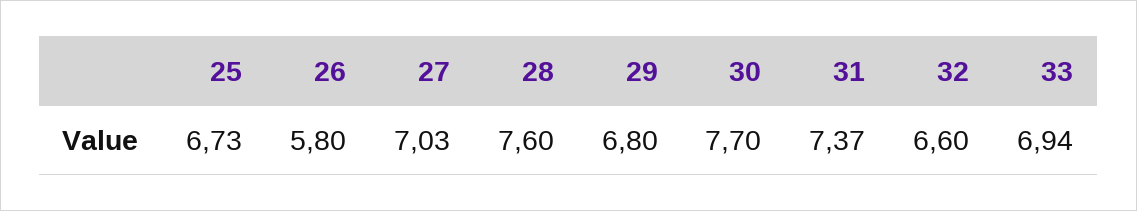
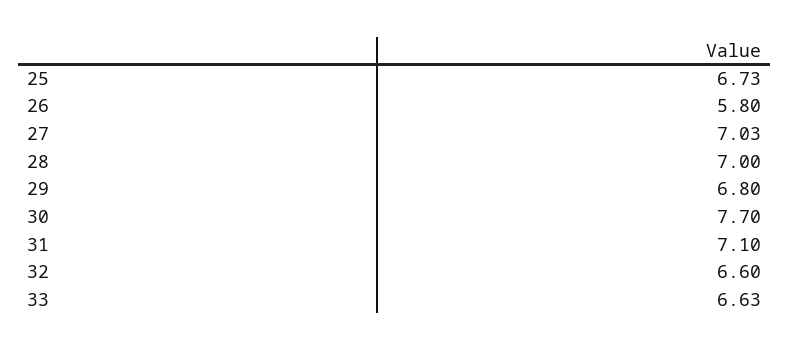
  {
    "25": 6.73,
    "26": 5.8,
    "27": 7.03,
-   "28": 7.6,
+   "28": 7,
    "29": 6.8,
    "30": 7.7,
-   "31": 7.37,
+   "31": 7.1,
    "32": 6.6,
-   "33": 6.94
+   "33": 6.63
  }

